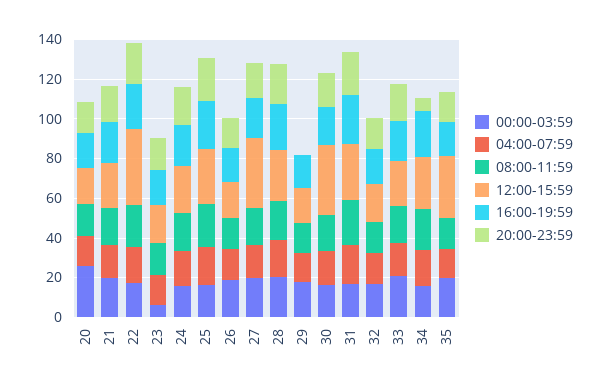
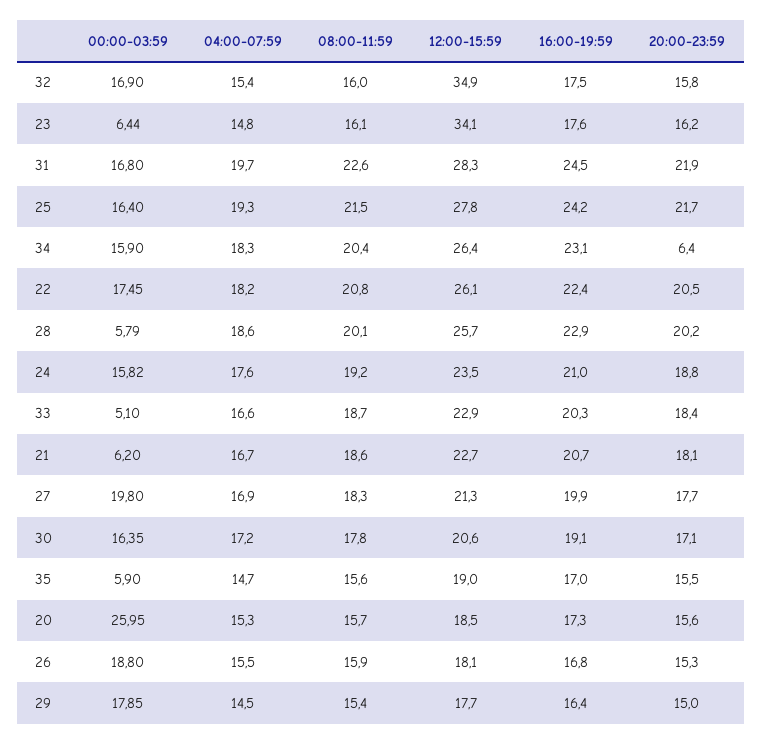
  {
    "00:00-03:59": {
      "20": 25.95,
-     "21": 20,
+     "21": 6.2,
      "22": 17.45,
      "23": 6.44,
      "24": 15.82,
      "25": 16.4,
      "26": 18.8,
      "27": 19.8,
-     "28": 20,
+     "28": 5.79,
      "29": 17.85,
      "30": 16.35,
      "31": 16.8,
      "32": 16.9,
-     "33": 20,
+     "33": 5.1,
      "34": 15.9,
-     "35": 20
+     "35": 5.9
    },
    "04:00-07:59": {
      "20": 15.3,
      "21": 16.7,
      "22": 18.2,
      "23": 14.8,
      "24": 17.6,
      "25": 19.3,
      "26": 15.5,
      "27": 16.9,
      "28": 18.6,
      "29": 14.5,
      "30": 17.2,
      "31": 19.7,
      "32": 15.4,
      "33": 16.6,
      "34": 18.3,
      "35": 14.7
    },
    "08:00-11:59": {
      "20": 15.7,
      "21": 18.6,
      "22": 20.8,
      "23": 16.1,
      "24": 19.2,
      "25": 21.5,
      "26": 15.9,
      "27": 18.3,
      "28": 20.1,
      "29": 15.4,
      "30": 17.8,
      "31": 22.6,
      "32": 16,
      "33": 18.7,
      "34": 20.4,
      "35": 15.6
    },
    "12:00-15:59": {
      "20": 18.5,
      "21": 22.7,
-     "22": 40,
+     "22": 26.1,
-     "23": 20,
+     "23": 34.1,
      "24": 23.5,
      "25": 27.8,
      "26": 18.1,
-     "27": 35,
+     "27": 21.3,
      "28": 25.7,
      "29": 17.7,
-     "30": 35,
+     "30": 20.6,
      "31": 28.3,
-     "32": 20,
+     "32": 34.9,
      "33": 22.9,
      "34": 26.4,
-     "35": 30
+     "35": 19
    },
    "16:00-19:59": {
      "20": 17.3,
      "21": 20.7,
      "22": 22.4,
      "23": 17.6,
      "24": 21,
      "25": 24.2,
      "26": 16.8,
      "27": 19.9,
      "28": 22.9,
      "29": 16.4,
      "30": 19.1,
      "31": 24.5,
      "32": 17.5,
      "33": 20.3,
      "34": 23.1,
      "35": 17
    },
    "20:00-23:59": {
      "20": 15.6,
      "21": 18.1,
      "22": 20.5,
      "23": 16.2,
      "24": 18.8,
      "25": 21.7,
      "26": 15.3,
      "27": 17.7,
      "28": 20.2,
-     "29": 0,
+     "29": 15,
      "30": 17.1,
      "31": 21.9,
      "32": 15.8,
      "33": 18.4,
      "34": 6.4,
      "35": 15.5
    }
  }

